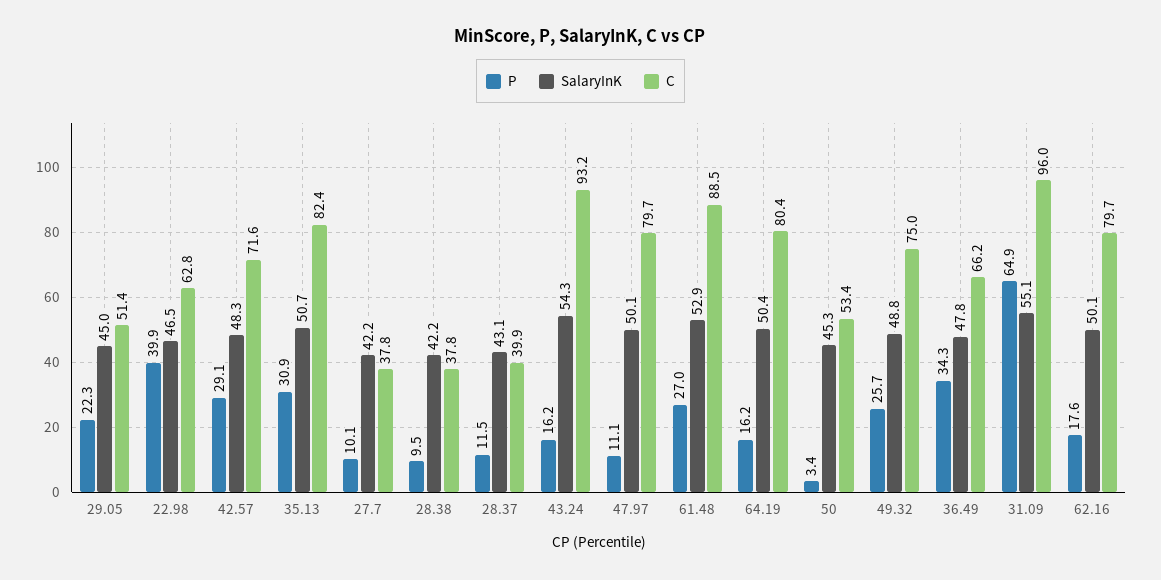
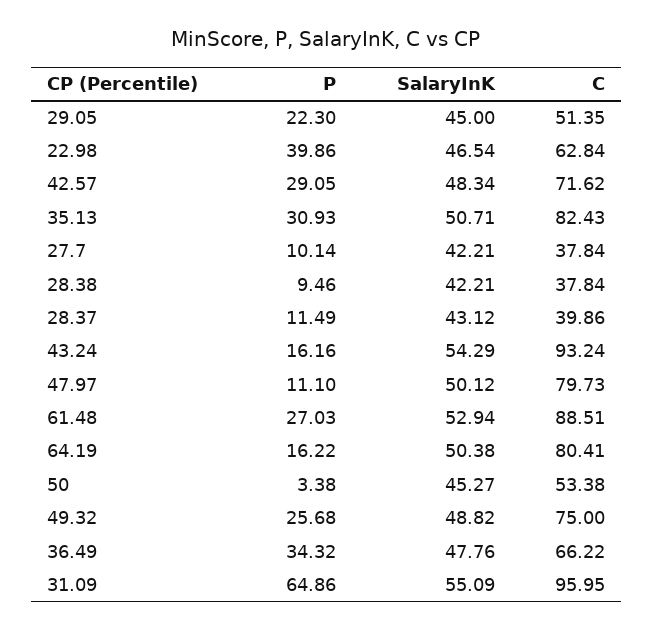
  {
    "P": {
      "29.05": 22.3,
      "22.98": 39.86,
      "42.57": 29.05,
      "35.13": 30.93,
      "27.7": 10.14,
      "28.38": 9.46,
      "28.37": 11.49,
      "43.24": 16.16,
      "47.97": 11.1,
      "61.48": 27.03,
      "64.19": 16.22,
      "50": 3.38,
      "49.32": 25.68,
      "36.49": 34.32,
-     "31.09": 64.86,
+     "31.09": 64.86
-     "62.16": 17.6
    },
    "SalaryInK": {
      "29.05": 45,
      "22.98": 46.54,
      "42.57": 48.34,
      "35.13": 50.71,
      "27.7": 42.21,
      "28.38": 42.21,
      "28.37": 43.12,
      "43.24": 54.29,
      "47.97": 50.12,
      "61.48": 52.94,
      "64.19": 50.38,
      "50": 45.27,
      "49.32": 48.82,
      "36.49": 47.76,
-     "31.09": 55.09,
+     "31.09": 55.09
-     "62.16": 50.1
    },
    "C": {
      "29.05": 51.35,
      "22.98": 62.84,
      "42.57": 71.62,
      "35.13": 82.43,
      "27.7": 37.84,
      "28.38": 37.84,
      "28.37": 39.86,
      "43.24": 93.24,
      "47.97": 79.73,
      "61.48": 88.51,
      "64.19": 80.41,
      "50": 53.38,
      "49.32": 75,
      "36.49": 66.22,
-     "31.09": 95.95,
+     "31.09": 95.95
-     "62.16": 79.7
    }
  }

